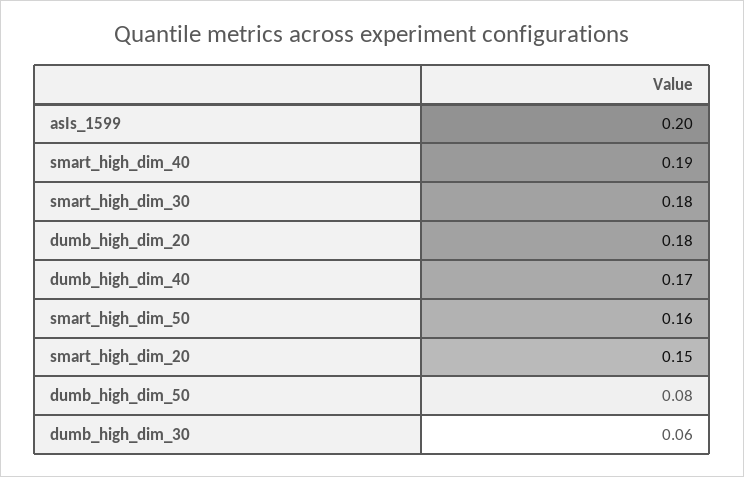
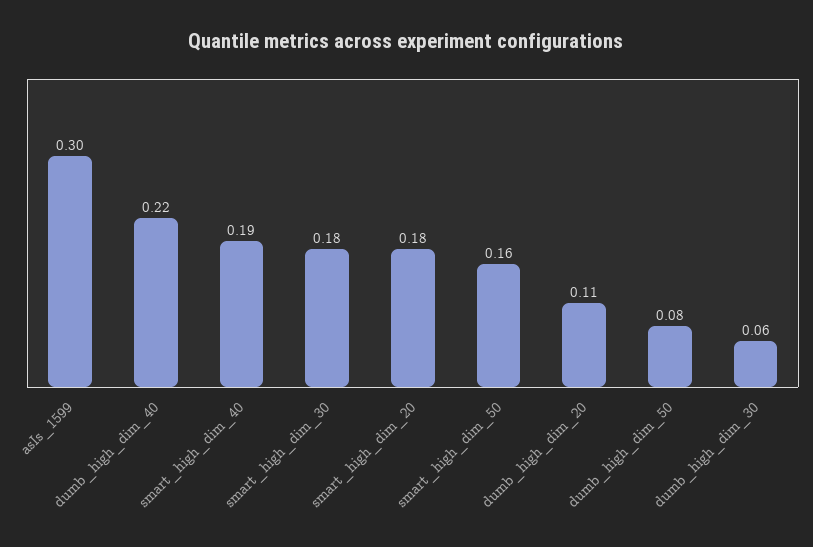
  {
-   "asIs_1599": 0.2,
+   "asIs_1599": 0.3,
    "smart_high_dim_40": 0.19,
    "smart_high_dim_30": 0.18,
-   "dumb_high_dim_20": 0.18,
+   "dumb_high_dim_20": 0.11,
-   "dumb_high_dim_40": 0.17,
+   "dumb_high_dim_40": 0.22,
    "smart_high_dim_50": 0.16,
-   "smart_high_dim_20": 0.15,
+   "smart_high_dim_20": 0.18,
    "dumb_high_dim_50": 0.08,
    "dumb_high_dim_30": 0.06
  }

